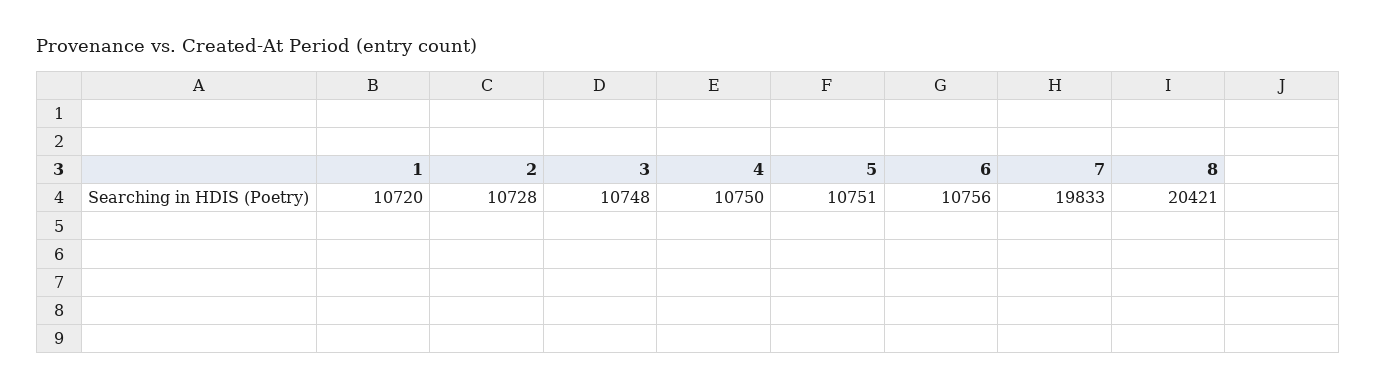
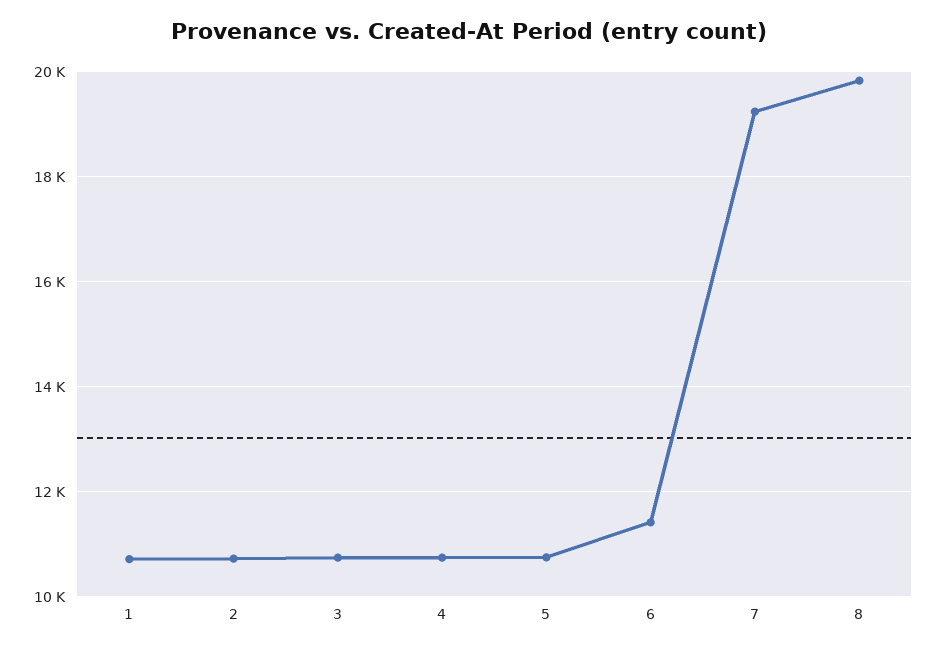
  {
    "1": 10720,
    "2": 10728,
    "3": 10748,
    "4": 10750,
    "5": 10751,
-   "6": 10756,
+   "6": 11400,
-   "7": 19833,
+   "7": 19200,
-   "8": 20421
+   "8": 19800
  }

